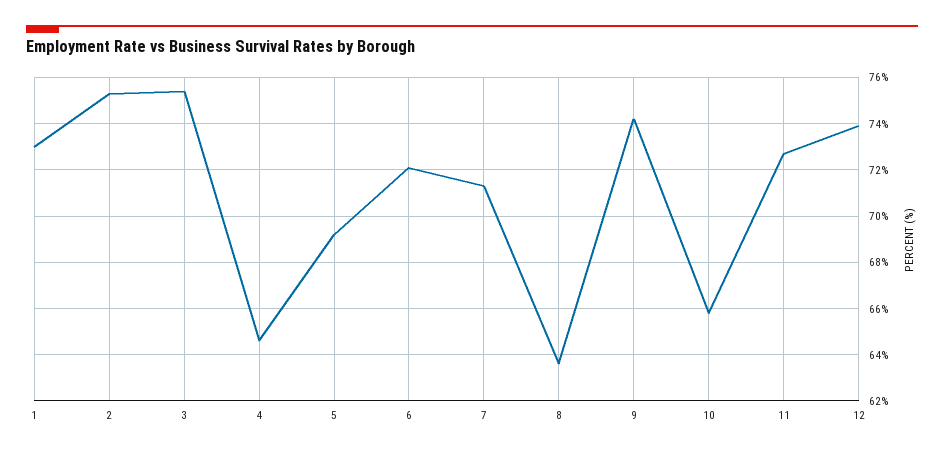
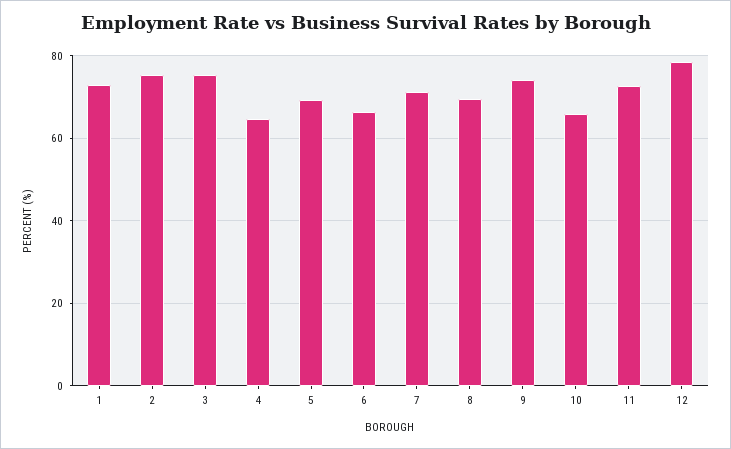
  {
    "1": 73,
    "2": 75.5,
    "3": 75.5,
    "4": 64.5,
    "5": 69,
-   "6": 72,
+   "6": 66,
    "7": 71.5,
-   "8": 63.5,
+   "8": 70,
    "9": 74,
    "10": 66,
    "11": 72.5,
-   "12": 74
+   "12": 78
  }

